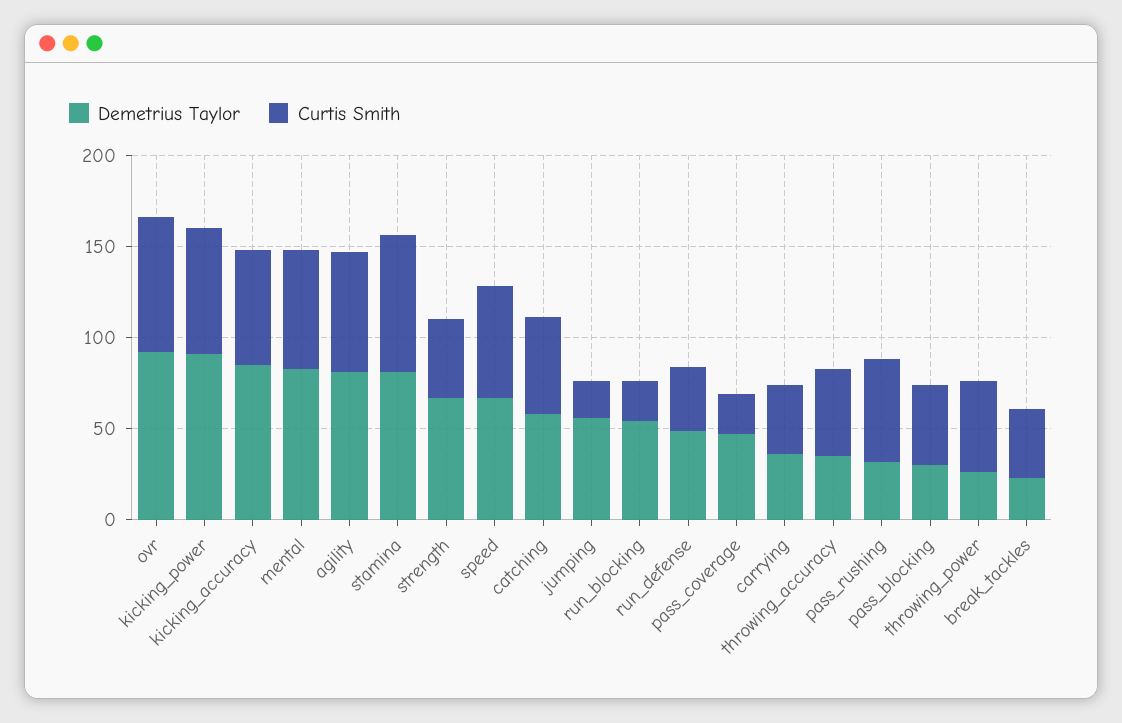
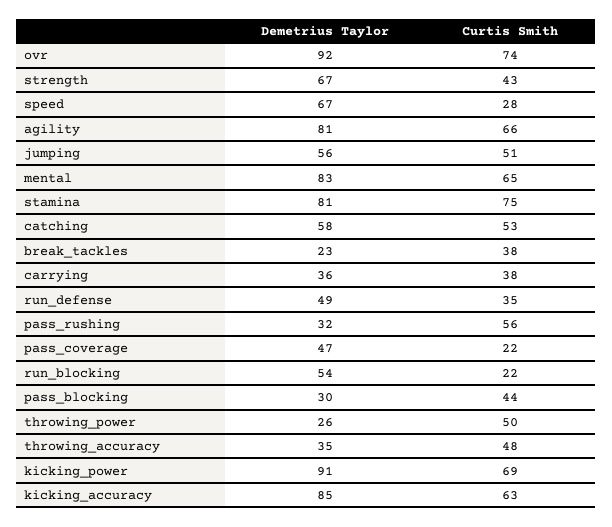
  {
    "Demetrius Taylor": {
      "ovr": 92,
      "kicking_power": 91,
      "kicking_accuracy": 85,
      "mental": 83,
      "agility": 81,
      "stamina": 81,
      "strength": 67,
      "speed": 67,
      "catching": 58,
      "jumping": 56,
      "run_blocking": 54,
      "run_defense": 49,
      "pass_coverage": 47,
      "carrying": 36,
      "throwing_accuracy": 35,
      "pass_rushing": 32,
      "pass_blocking": 30,
      "throwing_power": 26,
      "break_tackles": 23
    },
    "Curtis Smith": {
      "ovr": 74,
      "kicking_power": 69,
      "kicking_accuracy": 63,
      "mental": 65,
      "agility": 66,
      "stamina": 75,
      "strength": 43,
-     "speed": 60,
+     "speed": 28,
      "catching": 53,
-     "jumping": 20,
+     "jumping": 51,
      "run_blocking": 22,
      "run_defense": 35,
      "pass_coverage": 22,
      "carrying": 38,
      "throwing_accuracy": 48,
      "pass_rushing": 56,
      "pass_blocking": 44,
      "throwing_power": 50,
      "break_tackles": 38
    }
  }

